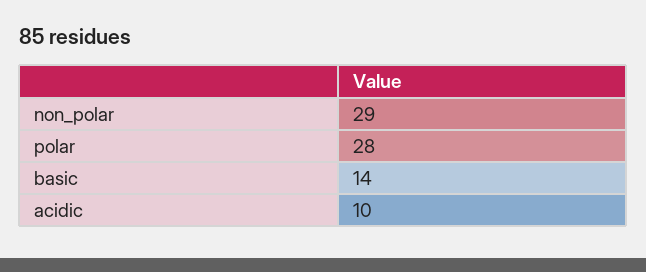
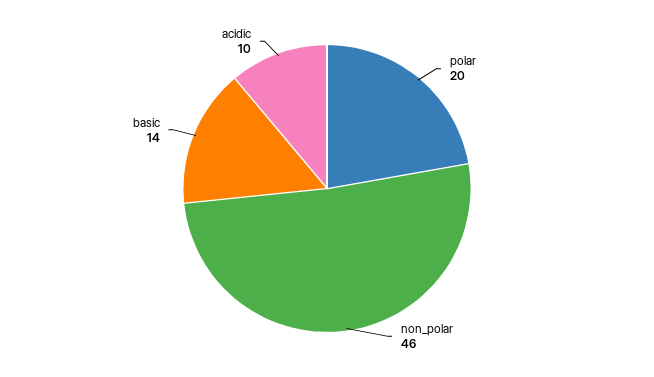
  {
-   "non_polar": 29,
+   "non_polar": 46,
-   "polar": 28,
+   "polar": 20,
    "basic": 14,
    "acidic": 10
  }

